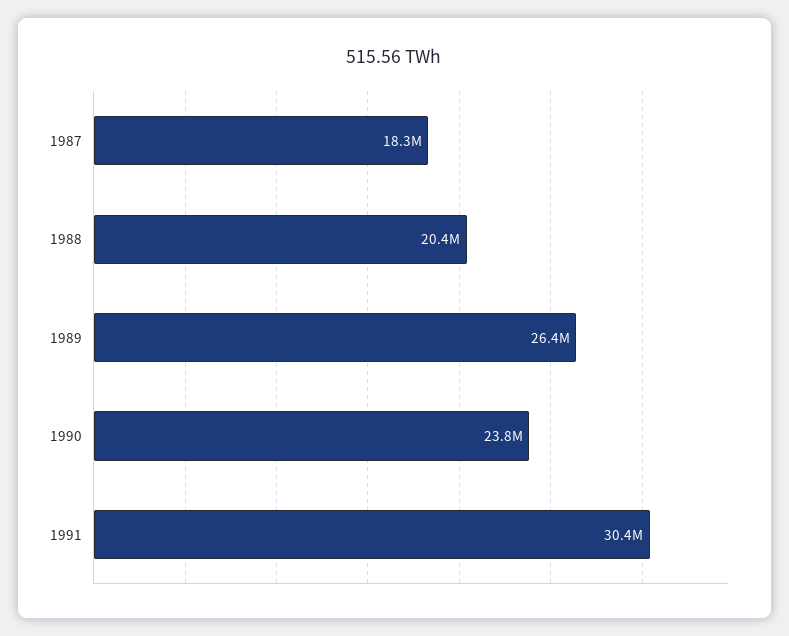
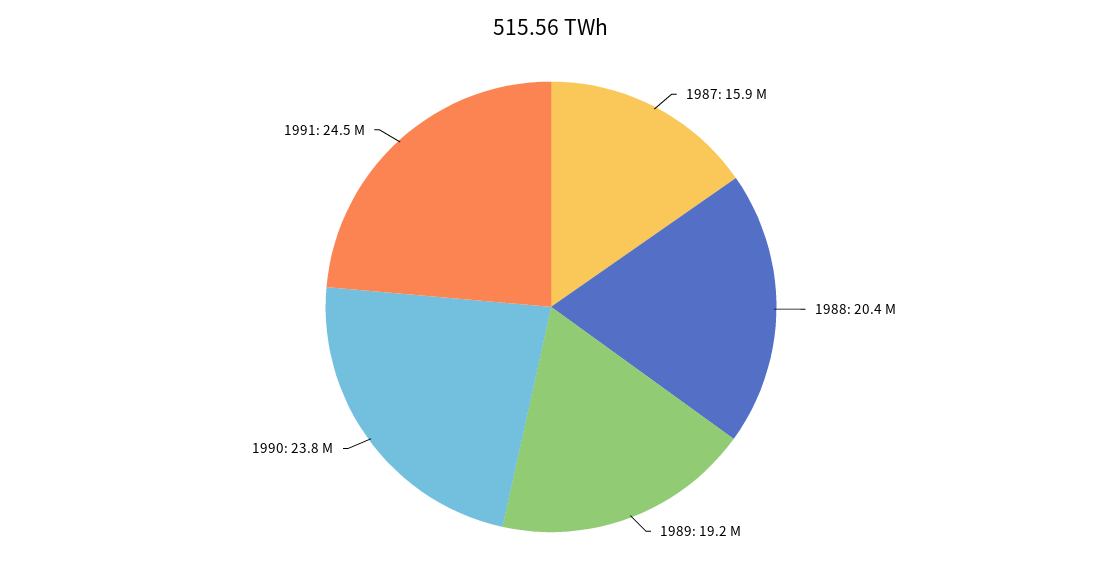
  {
-   "1987": 18300000,
+   "1987": 15900000,
    "1988": 20400000,
-   "1989": 26400000,
+   "1989": 19200000,
    "1990": 23800000,
-   "1991": 30400000
+   "1991": 24500000
  }

